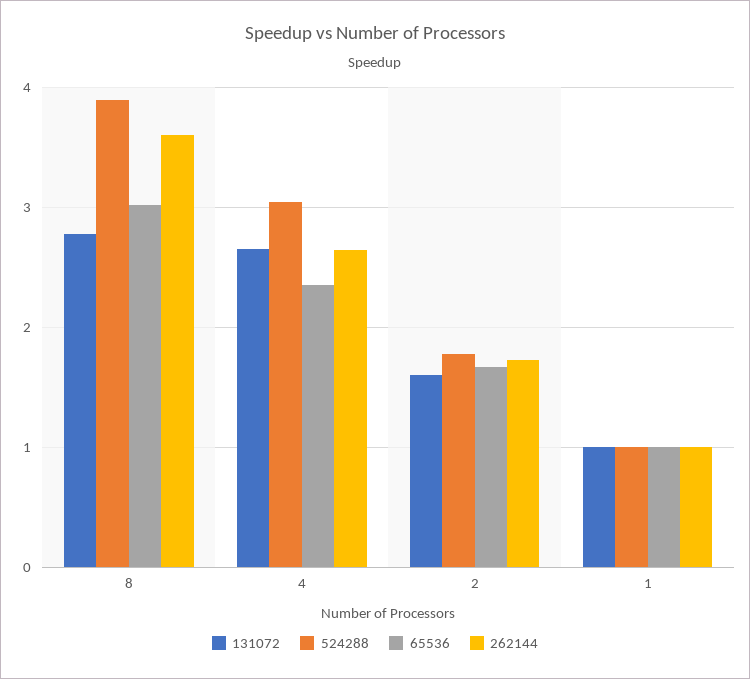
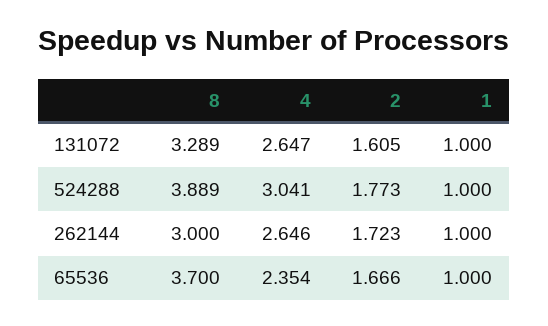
  {
    "131072": {
-     "8": 2.8,
+     "8": 3.289,
      "4": 2.647,
      "2": 1.605,
      "1": 1
    },
    "524288": {
      "8": 3.889,
      "4": 3.041,
      "2": 1.773,
      "1": 1
    },
    "65536": {
-     "8": 3,
+     "8": 3.7,
      "4": 2.354,
      "2": 1.666,
      "1": 1
    },
    "262144": {
-     "8": 3.6,
+     "8": 3,
      "4": 2.646,
      "2": 1.723,
      "1": 1
    }
  }

